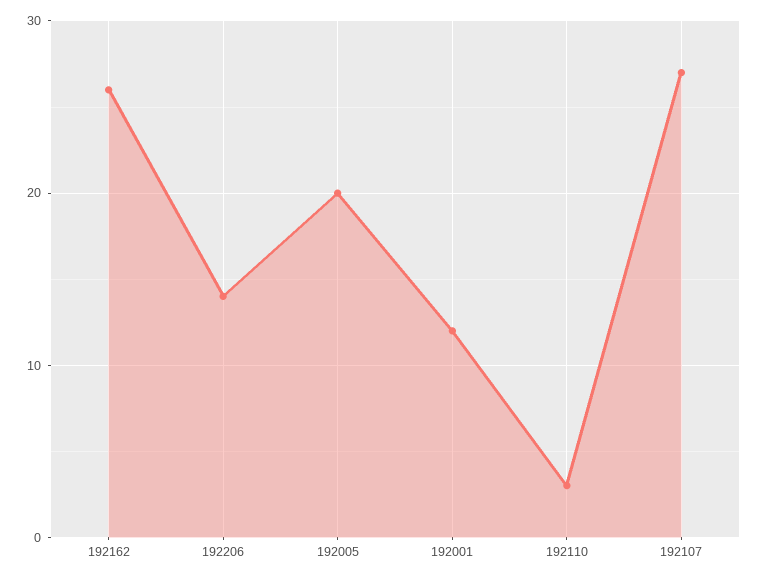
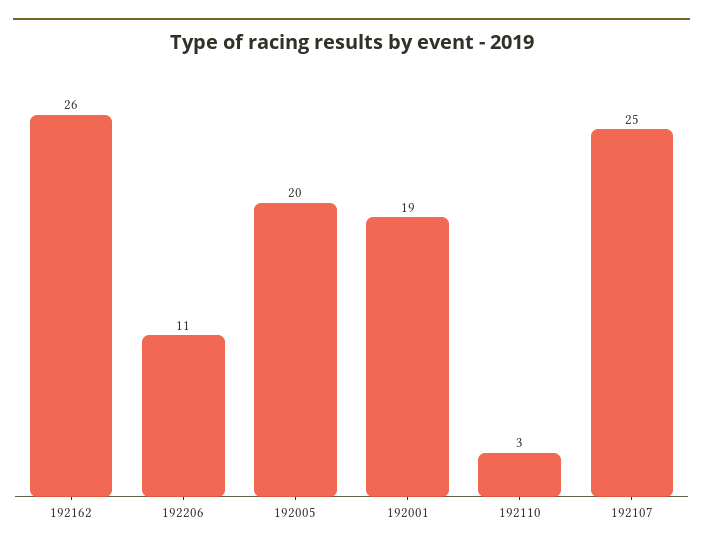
  {
    "192162": 26,
-   "192206": 14,
+   "192206": 11,
    "192005": 20,
-   "192001": 12,
+   "192001": 19,
    "192110": 3,
-   "192107": 27
+   "192107": 25
  }

